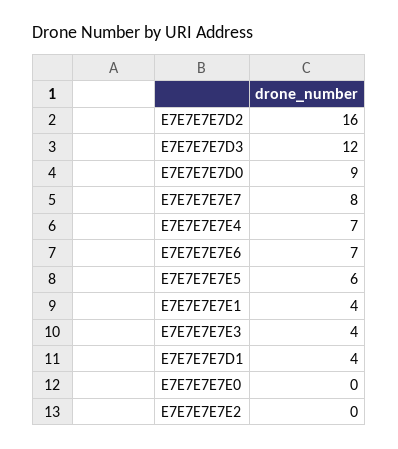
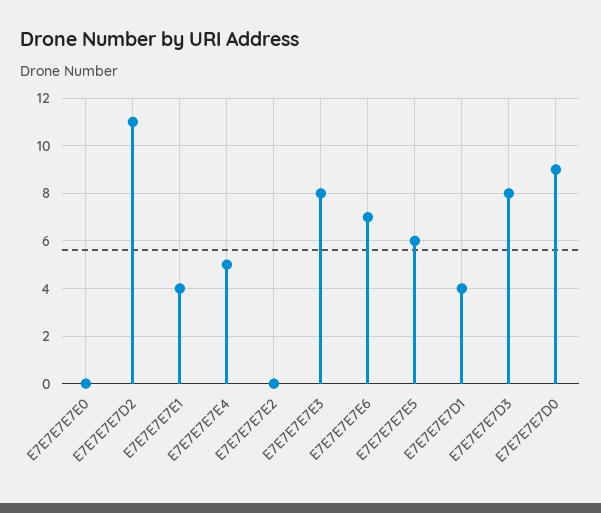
  {
-   "E7E7E7E7D2": 16,
+   "E7E7E7E7D2": 11,
-   "E7E7E7E7D3": 12,
+   "E7E7E7E7D3": 8,
    "E7E7E7E7D0": 9,
-   "E7E7E7E7E7": 8,
-   "E7E7E7E7E4": 7,
+   "E7E7E7E7E4": 5,
    "E7E7E7E7E6": 7,
    "E7E7E7E7E5": 6,
    "E7E7E7E7E1": 4,
-   "E7E7E7E7E3": 4,
+   "E7E7E7E7E3": 8,
    "E7E7E7E7D1": 4,
    "E7E7E7E7E0": 0,
    "E7E7E7E7E2": 0
  }

